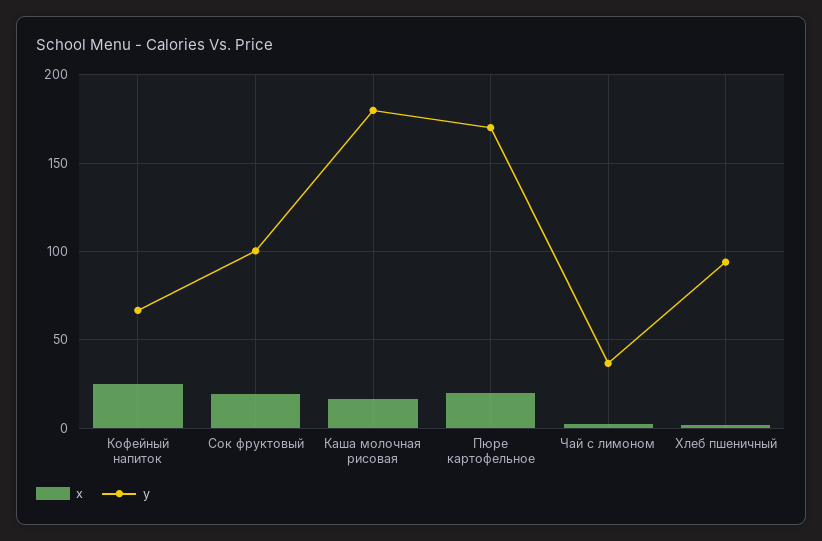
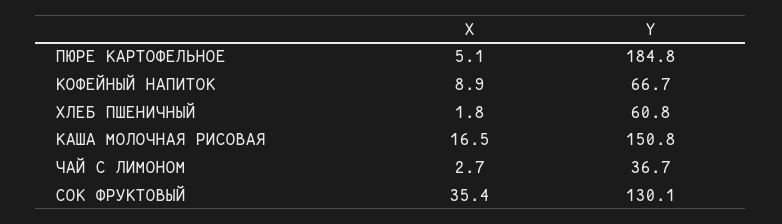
  {
    "x": {
-     "Кофейный напиток": 25,
+     "Кофейный напиток": 8.9,
-     "Сок фруктовый": 20,
+     "Сок фруктовый": 35.4,
      "Каша молочная рисовая": 16.5,
-     "Пюре картофельное": 20,
+     "Пюре картофельное": 5.1,
      "Чай с лимоном": 2.7,
      "Хлеб пшеничный": 1.8
    },
    "y": {
      "Кофейный напиток": 66.7,
-     "Сок фруктовый": 100,
+     "Сок фруктовый": 130.1,
-     "Каша молочная рисовая": 180,
+     "Каша молочная рисовая": 150.8,
-     "Пюре картофельное": 170,
+     "Пюре картофельное": 184.8,
      "Чай с лимоном": 36.7,
-     "Хлеб пшеничный": 95
+     "Хлеб пшеничный": 60.8
    }
  }

